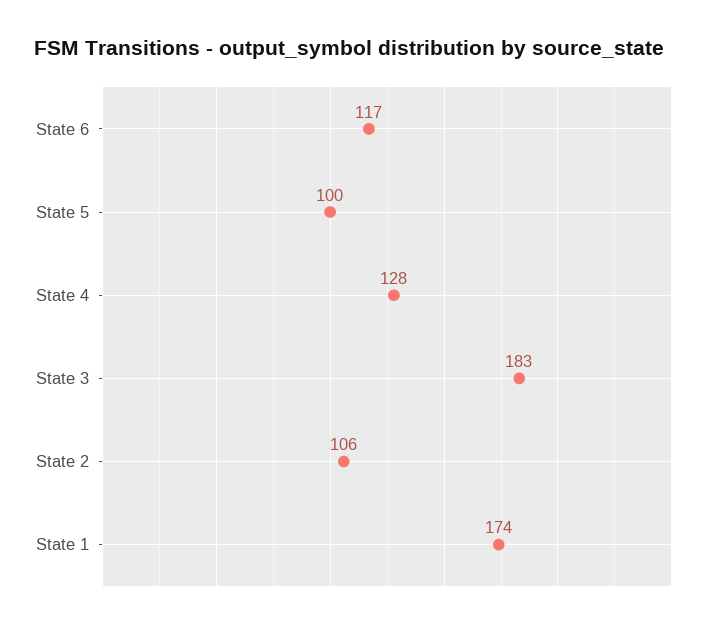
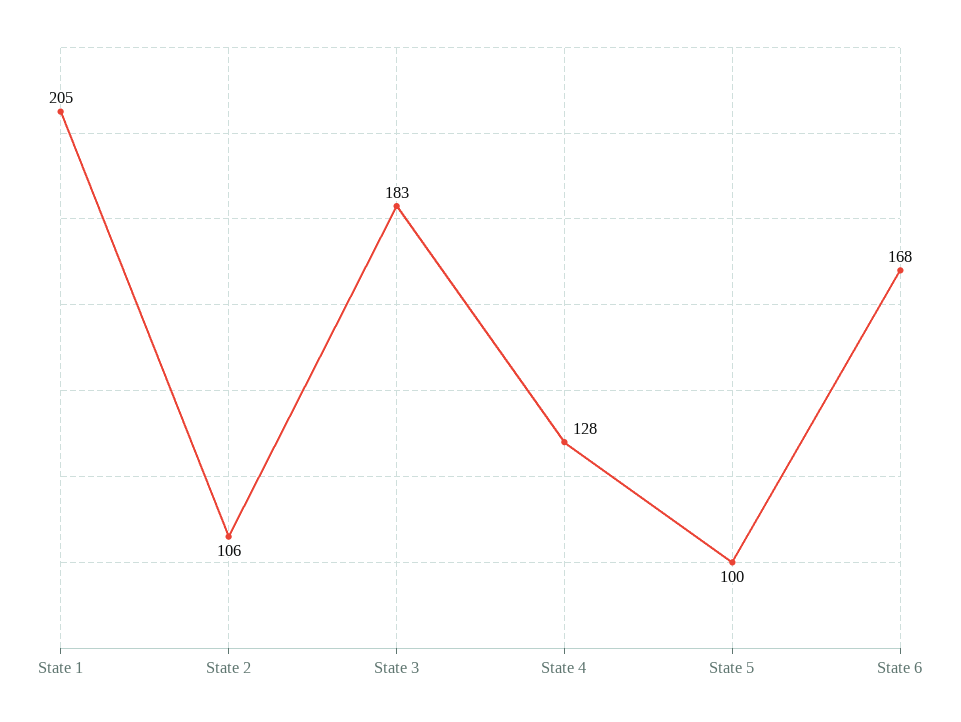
  {
-   "State 6": 117,
+   "State 6": 168,
    "State 5": 100,
    "State 4": 128,
    "State 3": 183,
    "State 2": 106,
-   "State 1": 174
+   "State 1": 205
  }

